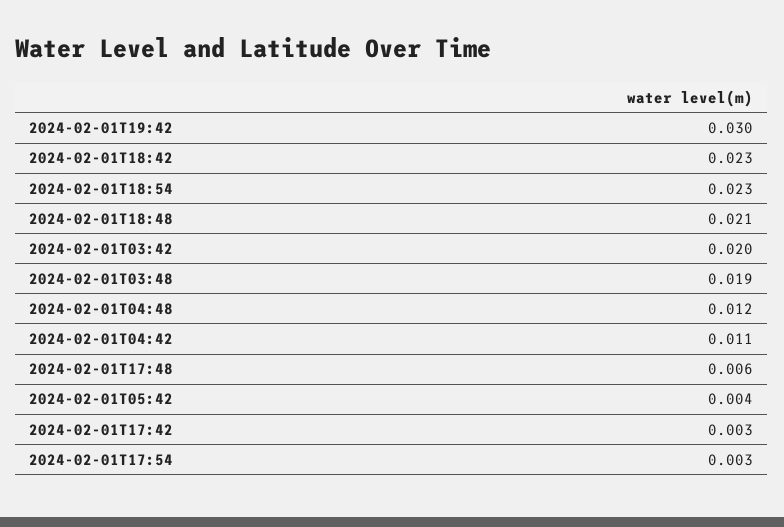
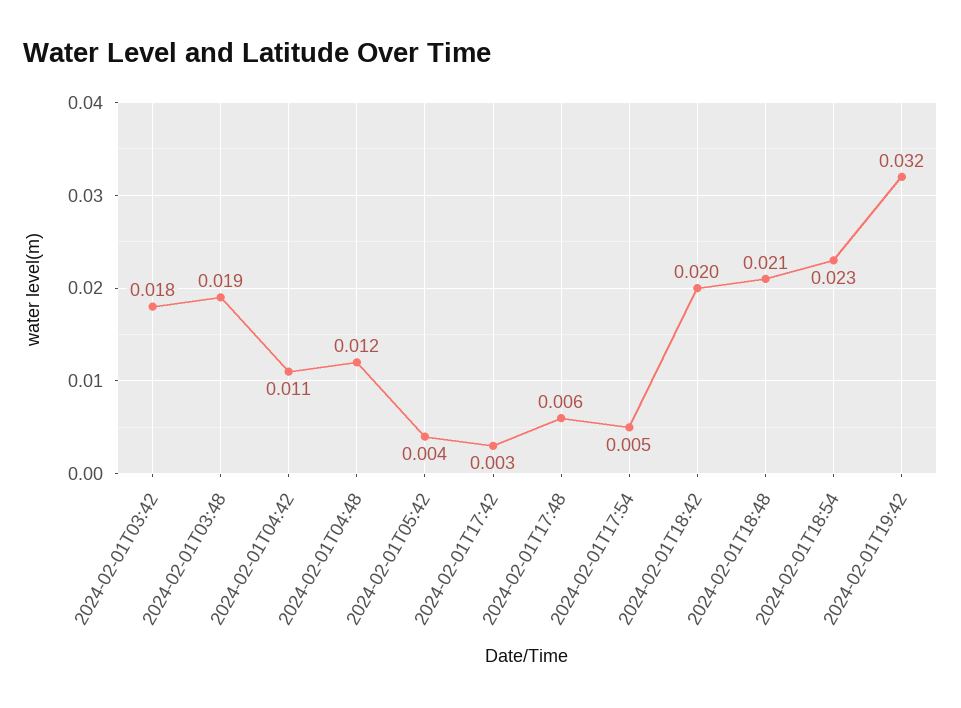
  {
-   "2024-02-01T19:42": 0.03,
+   "2024-02-01T19:42": 0.032,
-   "2024-02-01T18:42": 0.023,
+   "2024-02-01T18:42": 0.02,
    "2024-02-01T18:54": 0.023,
    "2024-02-01T18:48": 0.021,
-   "2024-02-01T03:42": 0.02,
+   "2024-02-01T03:42": 0.018,
    "2024-02-01T03:48": 0.019,
    "2024-02-01T04:48": 0.012,
    "2024-02-01T04:42": 0.011,
    "2024-02-01T17:48": 0.006,
    "2024-02-01T05:42": 0.004,
    "2024-02-01T17:42": 0.003,
-   "2024-02-01T17:54": 0.003
+   "2024-02-01T17:54": 0.005
  }

